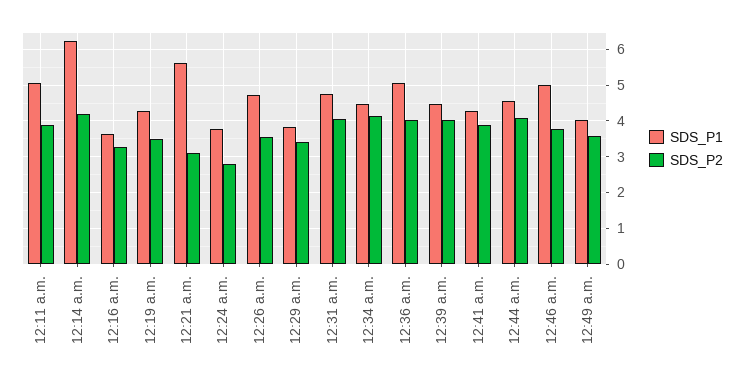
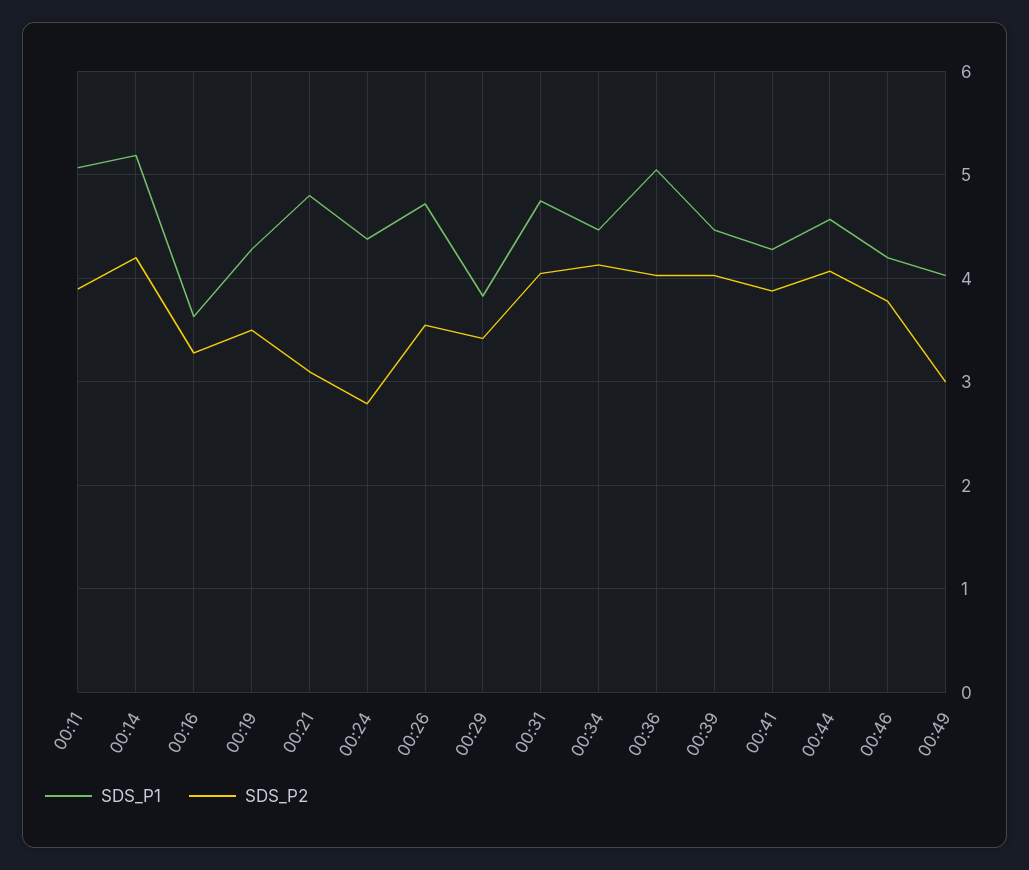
  {
    "SDS_P1": {
      "12:11 a.m.": 5.1,
-     "12:14 a.m.": 6.2,
+     "12:14 a.m.": 5.2,
      "12:16 a.m.": 3.6,
      "12:19 a.m.": 4.3,
-     "12:21 a.m.": 5.6,
+     "12:21 a.m.": 4.8,
-     "12:24 a.m.": 3.8,
+     "12:24 a.m.": 4.4,
      "12:26 a.m.": 4.7,
      "12:29 a.m.": 3.8,
      "12:31 a.m.": 4.8,
      "12:34 a.m.": 4.5,
      "12:36 a.m.": 5.1,
      "12:39 a.m.": 4.5,
      "12:41 a.m.": 4.3,
      "12:44 a.m.": 4.6,
-     "12:46 a.m.": 5,
+     "12:46 a.m.": 4.2,
      "12:49 a.m.": 4
    },
    "SDS_P2": {
      "12:11 a.m.": 3.9,
      "12:14 a.m.": 4.2,
      "12:16 a.m.": 3.3,
      "12:19 a.m.": 3.5,
      "12:21 a.m.": 3.1,
      "12:24 a.m.": 2.8,
      "12:26 a.m.": 3.6,
      "12:29 a.m.": 3.4,
      "12:31 a.m.": 4.1,
      "12:34 a.m.": 4.1,
      "12:36 a.m.": 4,
      "12:39 a.m.": 4,
      "12:41 a.m.": 3.9,
      "12:44 a.m.": 4.1,
      "12:46 a.m.": 3.8,
-     "12:49 a.m.": 3.6
+     "12:49 a.m.": 3
    }
  }

